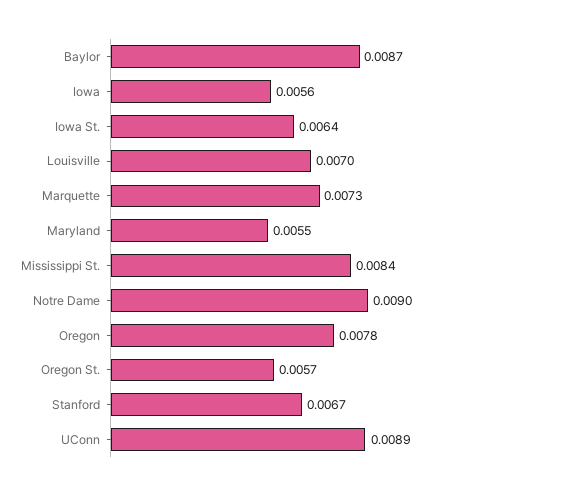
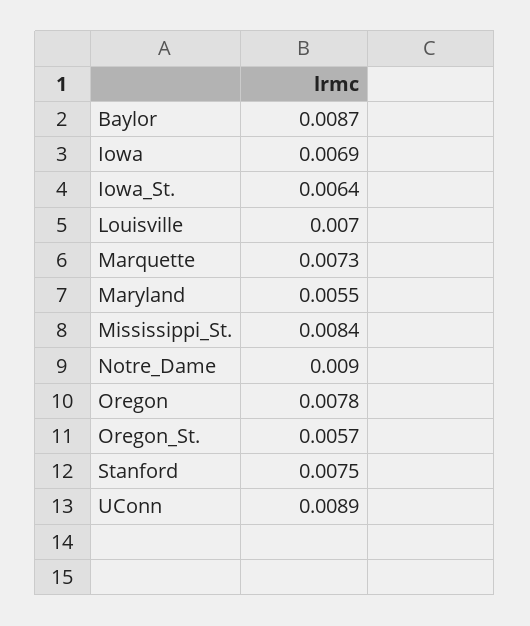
  {
    "Baylor": 0.0087,
-   "Iowa": 0.0056,
+   "Iowa": 0.0069,
    "Iowa St.": 0.0064,
    "Louisville": 0.007,
    "Marquette": 0.0073,
    "Maryland": 0.0055,
    "Mississippi St.": 0.0084,
    "Notre Dame": 0.009,
    "Oregon": 0.0078,
    "Oregon St.": 0.0057,
-   "Stanford": 0.0067,
+   "Stanford": 0.0075,
    "UConn": 0.0089
  }

